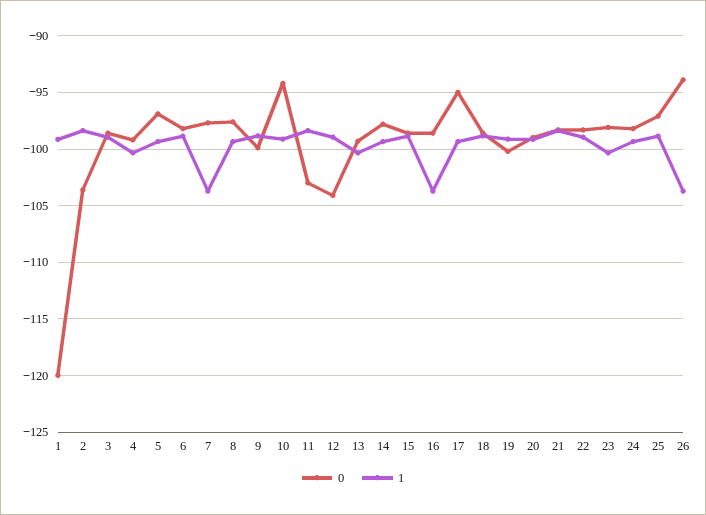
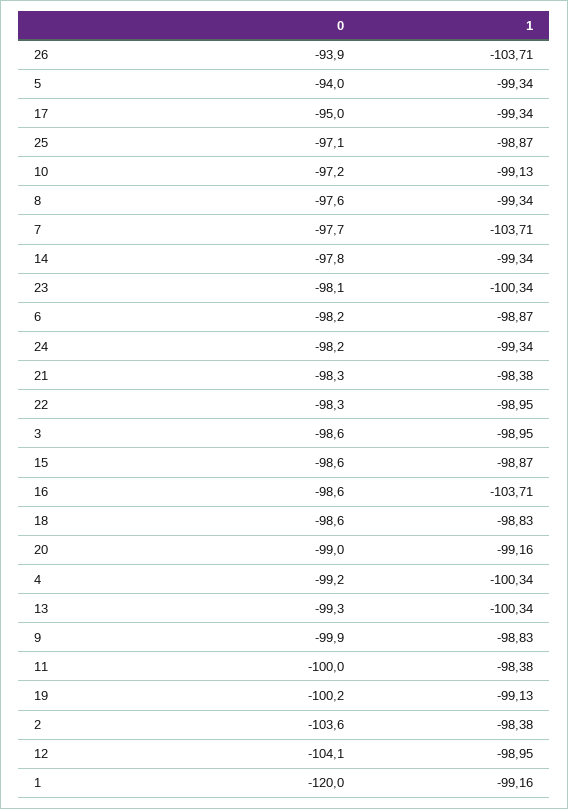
  {
    "0": {
      "1": -120,
      "2": -103.6,
      "3": -98.6,
      "4": -99.2,
-     "5": -97,
+     "5": -94,
      "6": -98.2,
      "7": -97.7,
      "8": -97.6,
      "9": -99.9,
-     "10": -94,
+     "10": -97.2,
-     "11": -103,
+     "11": -100,
      "12": -104.1,
      "13": -99.3,
      "14": -97.8,
      "15": -98.6,
      "16": -98.6,
      "17": -95,
      "18": -98.6,
      "19": -100.2,
      "20": -99,
      "21": -98.3,
      "22": -98.3,
      "23": -98.1,
      "24": -98.2,
      "25": -97.1,
      "26": -93.9
    },
    "1": {
      "1": -99.16,
      "2": -98.38,
      "3": -98.95,
      "4": -100.34,
      "5": -99.34,
      "6": -98.87,
      "7": -103.71,
      "8": -99.34,
      "9": -98.83,
      "10": -99.13,
      "11": -98.38,
      "12": -98.95,
      "13": -100.34,
      "14": -99.34,
      "15": -98.87,
      "16": -103.71,
      "17": -99.34,
      "18": -98.83,
      "19": -99.13,
      "20": -99.16,
      "21": -98.38,
      "22": -98.95,
      "23": -100.34,
      "24": -99.34,
      "25": -98.87,
      "26": -103.71
    }
  }

